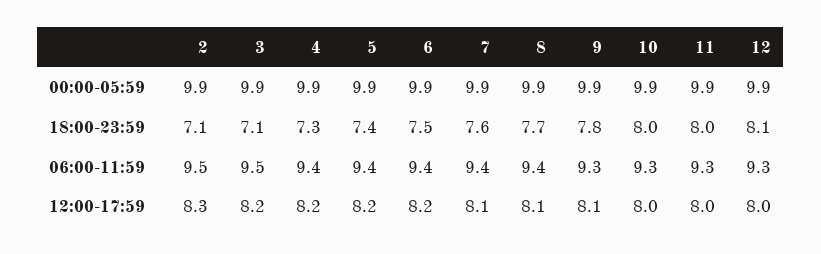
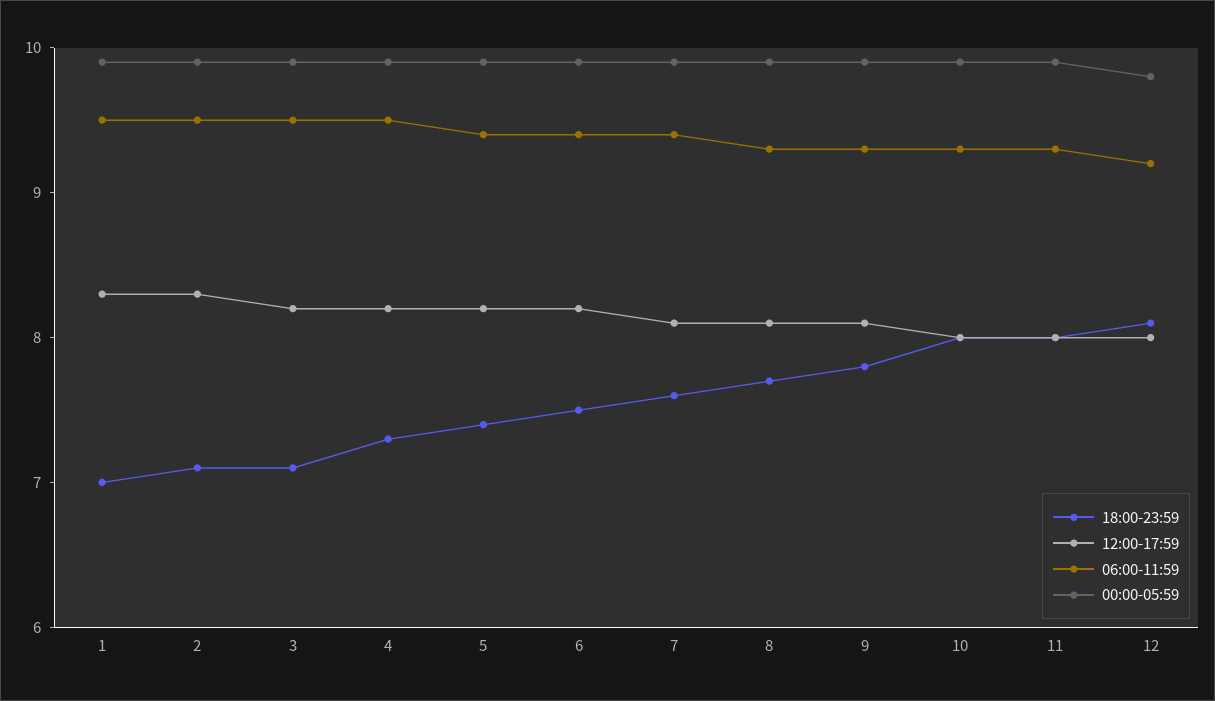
  {
    "00:00-05:59": {
      "2": 9.9,
      "3": 9.9,
      "4": 9.9,
      "5": 9.9,
      "6": 9.9,
      "7": 9.9,
      "8": 9.9,
      "9": 9.9,
      "10": 9.9,
      "11": 9.9,
-     "12": 9.9
+     "12": 9.8,
+     "1": 9.9
    },
    "18:00-23:59": {
      "2": 7.1,
      "3": 7.1,
      "4": 7.3,
      "5": 7.4,
      "6": 7.5,
      "7": 7.6,
      "8": 7.7,
      "9": 7.8,
      "10": 8,
      "11": 8,
-     "12": 8.1
+     "12": 8.1,
+     "1": 7
    },
    "06:00-11:59": {
      "2": 9.5,
      "3": 9.5,
-     "4": 9.4,
+     "4": 9.5,
      "5": 9.4,
      "6": 9.4,
      "7": 9.4,
-     "8": 9.4,
+     "8": 9.3,
      "9": 9.3,
      "10": 9.3,
      "11": 9.3,
-     "12": 9.3
+     "12": 9.2,
+     "1": 9.5
    },
    "12:00-17:59": {
      "2": 8.3,
      "3": 8.2,
      "4": 8.2,
      "5": 8.2,
      "6": 8.2,
      "7": 8.1,
      "8": 8.1,
      "9": 8.1,
      "10": 8,
      "11": 8,
-     "12": 8
+     "12": 8,
+     "1": 8.3
    }
  }

